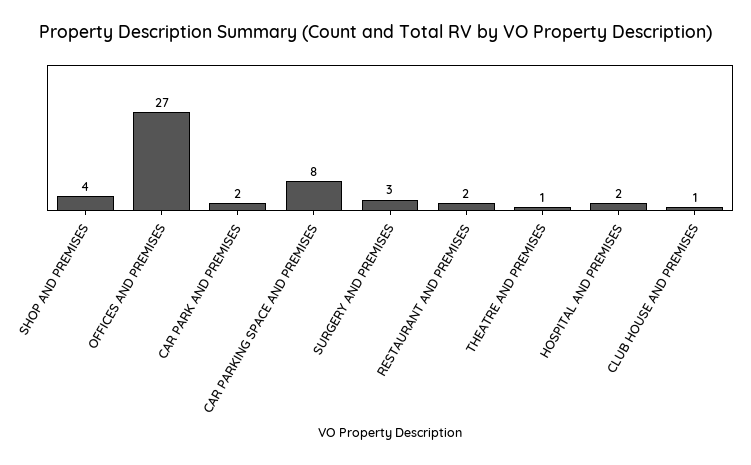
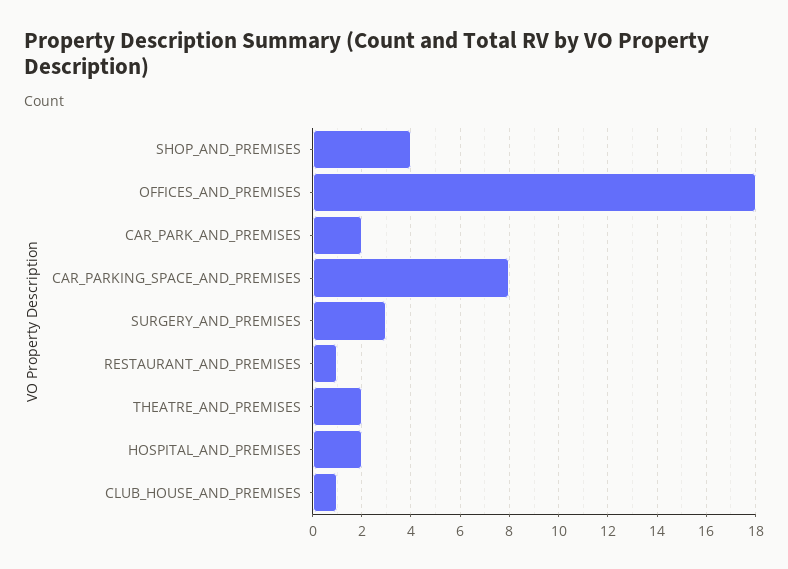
  {
    "SHOP AND PREMISES": 4,
-   "OFFICES AND PREMISES": 27,
+   "OFFICES AND PREMISES": 18,
    "CAR PARK AND PREMISES": 2,
    "CAR PARKING SPACE AND PREMISES": 8,
    "SURGERY AND PREMISES": 3,
-   "RESTAURANT AND PREMISES": 2,
+   "RESTAURANT AND PREMISES": 1,
-   "THEATRE AND PREMISES": 1,
+   "THEATRE AND PREMISES": 2,
    "HOSPITAL AND PREMISES": 2,
    "CLUB HOUSE AND PREMISES": 1
  }

